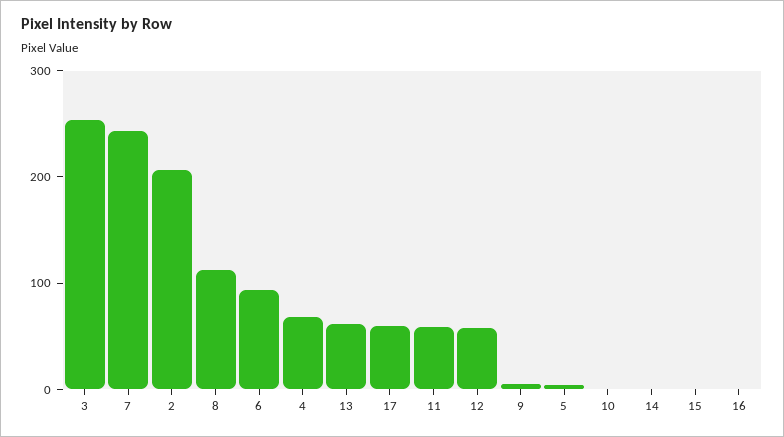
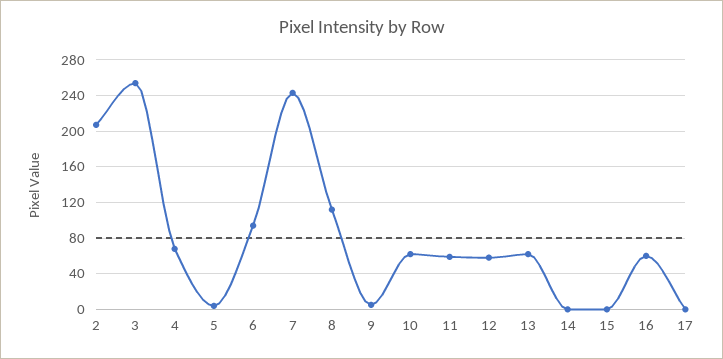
  {
    "3": 250,
    "7": 240,
    "2": 210,
    "8": 110,
    "6": 90,
    "4": 70,
    "13": 60,
-   "17": 60,
+   "17": 0,
    "11": 60,
    "12": 60,
    "9": 10,
    "5": 0,
-   "10": 0,
+   "10": 60,
    "14": 0,
    "15": 0,
-   "16": 0
+   "16": 60
  }

